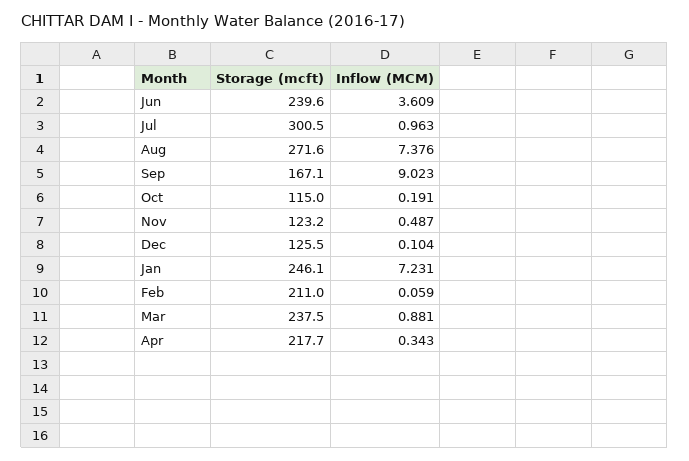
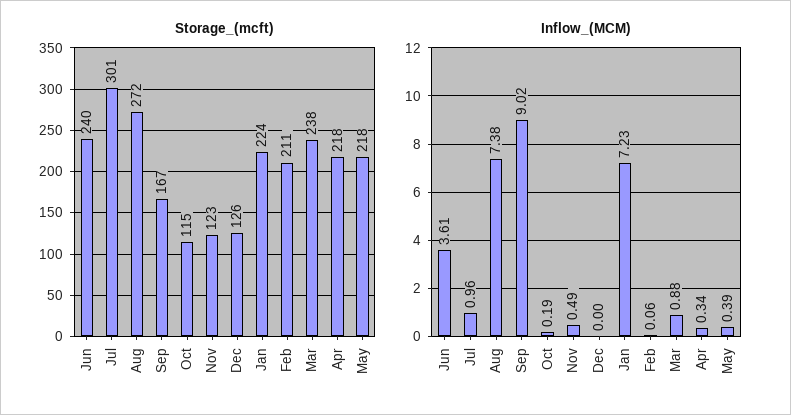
  {
    "Storage (mcft)": {
      "Jun": 239.6,
      "Jul": 300.5,
      "Aug": 271.6,
      "Sep": 167.1,
      "Oct": 115,
      "Nov": 123.2,
      "Dec": 125.5,
-     "Jan": 246.1,
+     "Jan": 224,
      "Feb": 211,
      "Mar": 237.5,
-     "Apr": 217.7
+     "Apr": 217.7,
+     "May": 218
    },
    "Inflow (MCM)": {
      "Jun": 3.609,
      "Jul": 0.963,
      "Aug": 7.376,
      "Sep": 9.023,
      "Oct": 0.191,
      "Nov": 0.487,
-     "Dec": 0.104,
+     "Dec": 0,
      "Jan": 7.231,
      "Feb": 0.059,
      "Mar": 0.881,
-     "Apr": 0.343
+     "Apr": 0.343,
+     "May": 0.39
    }
  }

